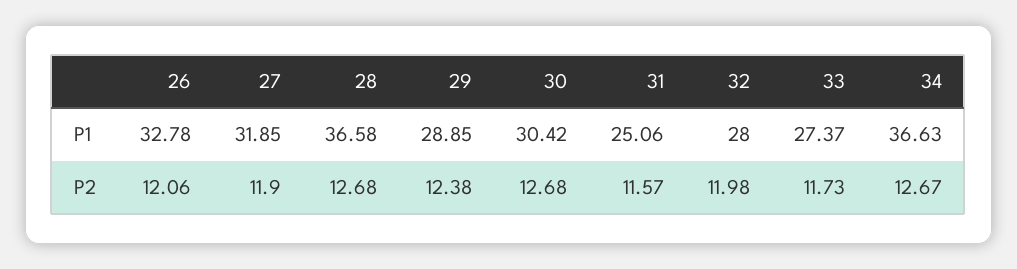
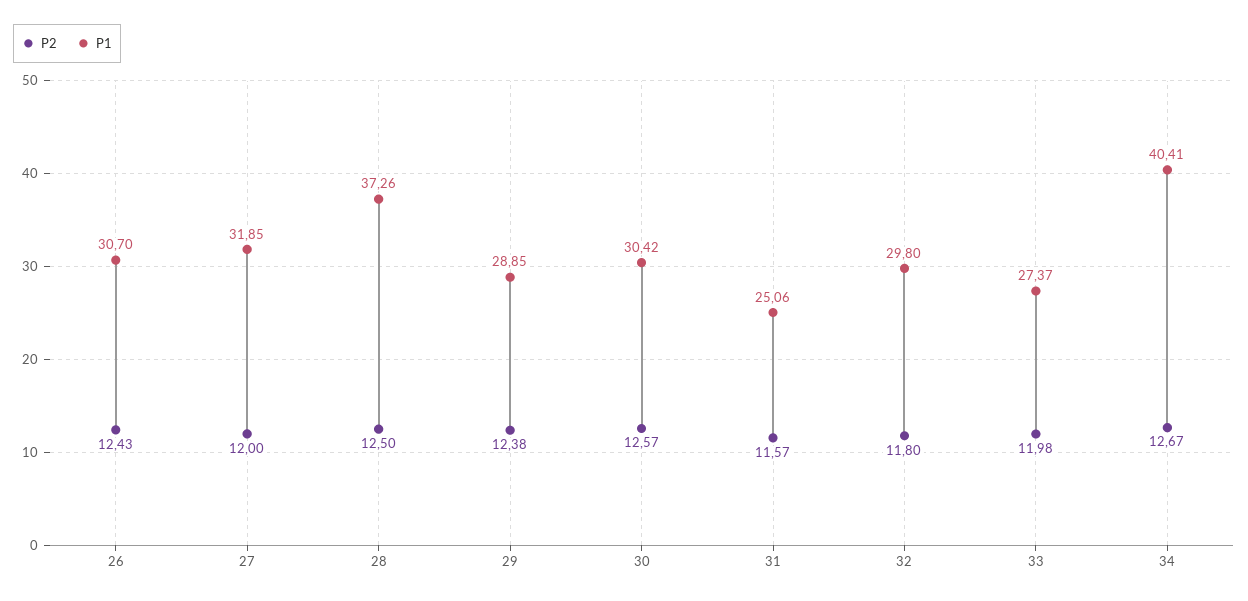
  {
    "P1": {
-     "26": 32.78,
+     "26": 30.7,
      "27": 31.85,
-     "28": 36.58,
+     "28": 37.26,
      "29": 28.85,
      "30": 30.42,
      "31": 25.06,
-     "32": 28,
+     "32": 29.8,
      "33": 27.37,
-     "34": 36.63
+     "34": 40.41
    },
    "P2": {
-     "26": 12.06,
+     "26": 12.43,
-     "27": 11.9,
+     "27": 12,
-     "28": 12.68,
+     "28": 12.5,
      "29": 12.38,
-     "30": 12.68,
+     "30": 12.57,
      "31": 11.57,
-     "32": 11.98,
+     "32": 11.8,
-     "33": 11.73,
+     "33": 11.98,
      "34": 12.67
    }
  }

